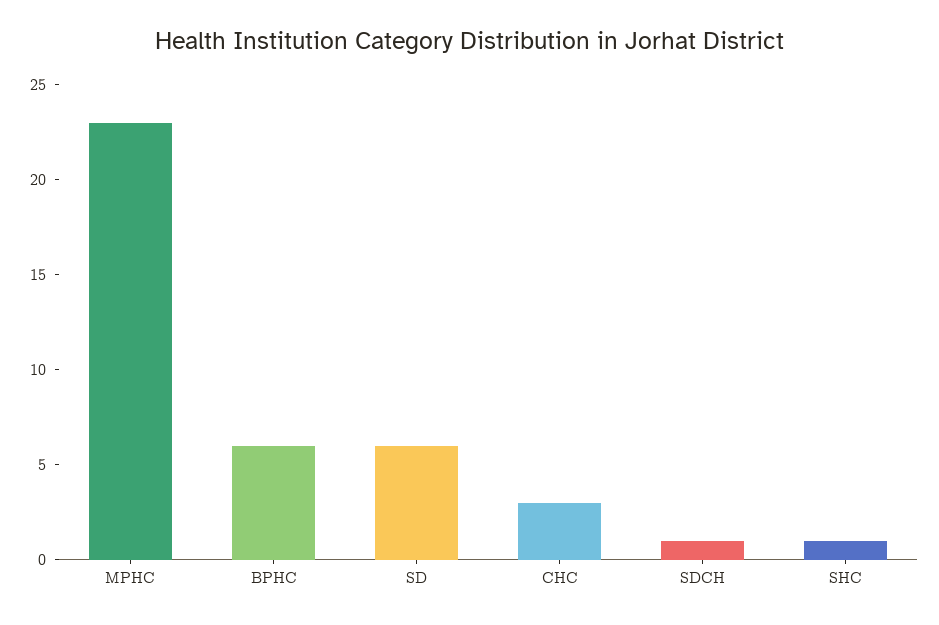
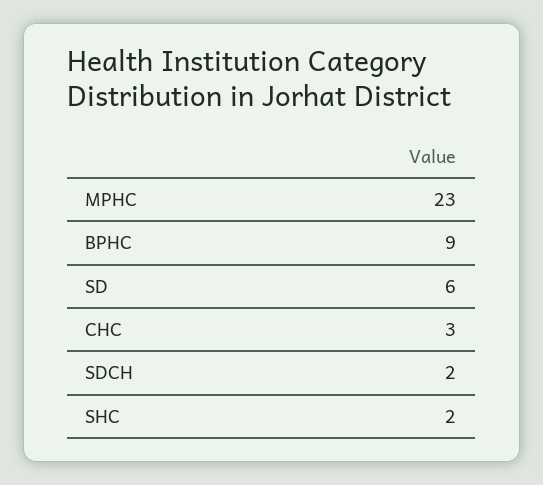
  {
    "MPHC": 23,
-   "BPHC": 6,
+   "BPHC": 9,
    "SD": 6,
    "CHC": 3,
-   "SDCH": 1,
+   "SDCH": 2,
-   "SHC": 1
+   "SHC": 2
  }

